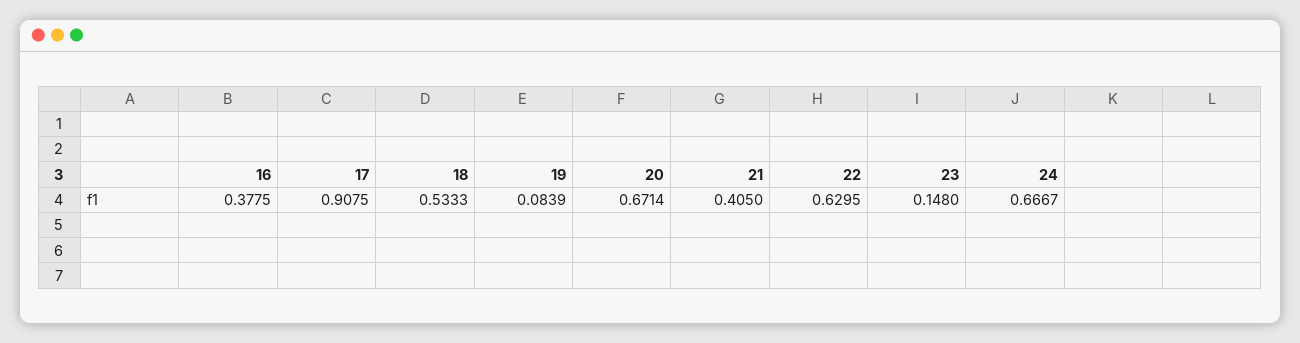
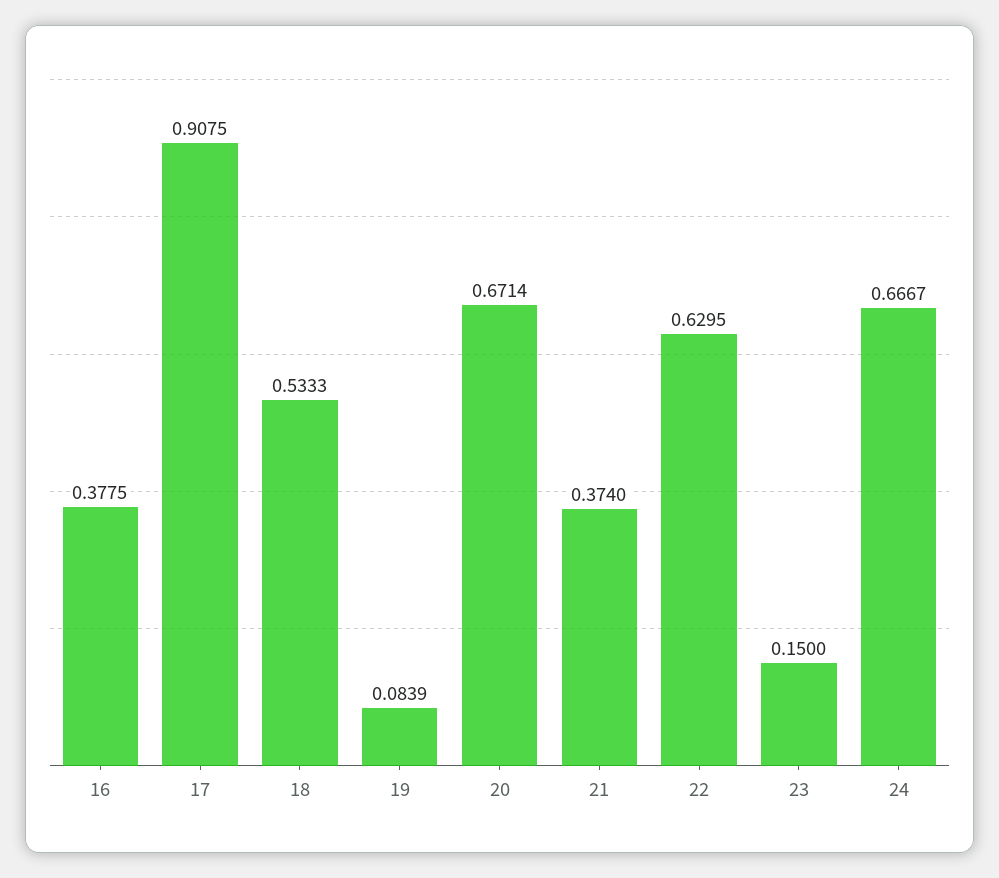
  {
    "16": 0.3775,
    "17": 0.9075,
    "18": 0.5333,
    "19": 0.0839,
    "20": 0.6714,
-   "21": 0.405,
+   "21": 0.374,
    "22": 0.6295,
-   "23": 0.148,
+   "23": 0.15,
    "24": 0.6667
  }

